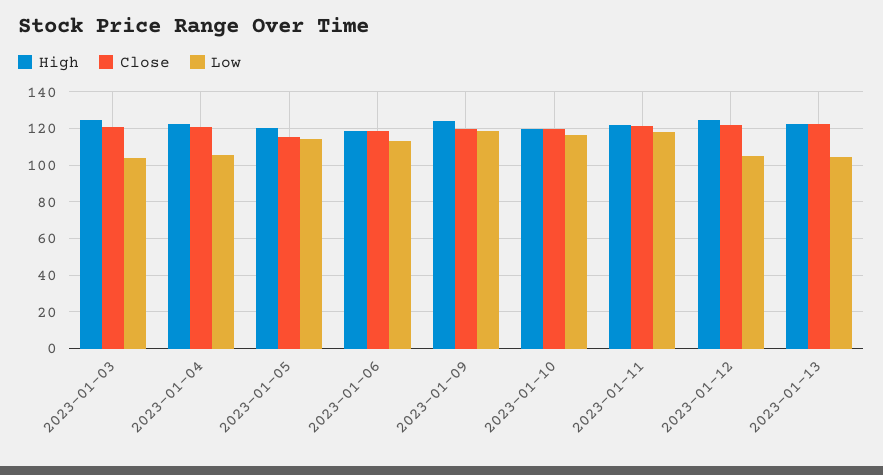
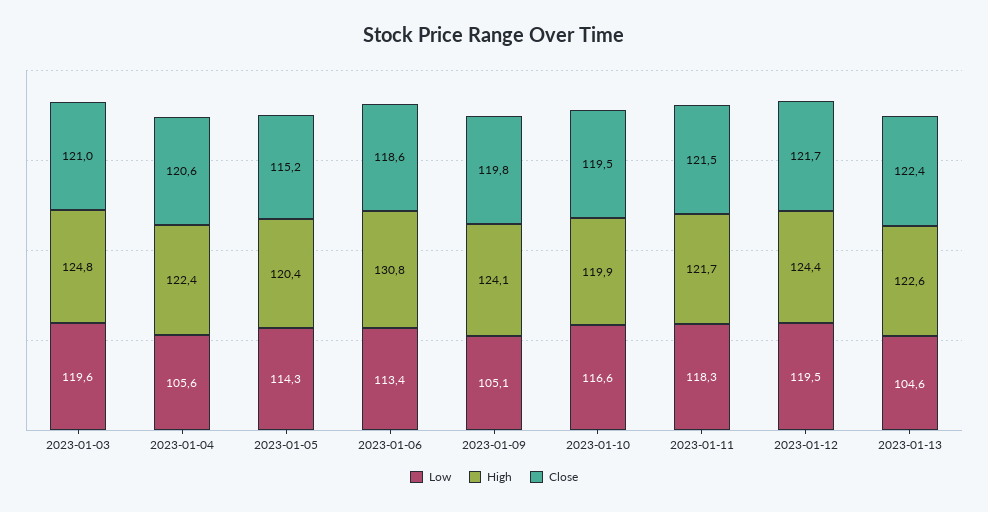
  {
    "High": {
      "2023-01-03": 124.8,
      "2023-01-04": 122.4,
      "2023-01-05": 120.4,
-     "2023-01-06": 120,
+     "2023-01-06": 130.8,
      "2023-01-09": 124.1,
      "2023-01-10": 119.9,
      "2023-01-11": 121.7,
      "2023-01-12": 124.4,
      "2023-01-13": 122.6
    },
    "Close": {
      "2023-01-03": 121,
      "2023-01-04": 120.6,
      "2023-01-05": 115.2,
      "2023-01-06": 118.6,
      "2023-01-09": 119.8,
      "2023-01-10": 119.5,
      "2023-01-11": 121.5,
      "2023-01-12": 121.7,
      "2023-01-13": 122.4
    },
    "Low": {
-     "2023-01-03": 105,
+     "2023-01-03": 119.6,
      "2023-01-04": 105.6,
      "2023-01-05": 114.3,
      "2023-01-06": 113.4,
-     "2023-01-09": 120,
+     "2023-01-09": 105.1,
      "2023-01-10": 116.6,
      "2023-01-11": 118.3,
-     "2023-01-12": 105,
+     "2023-01-12": 119.5,
      "2023-01-13": 104.6
    }
  }

